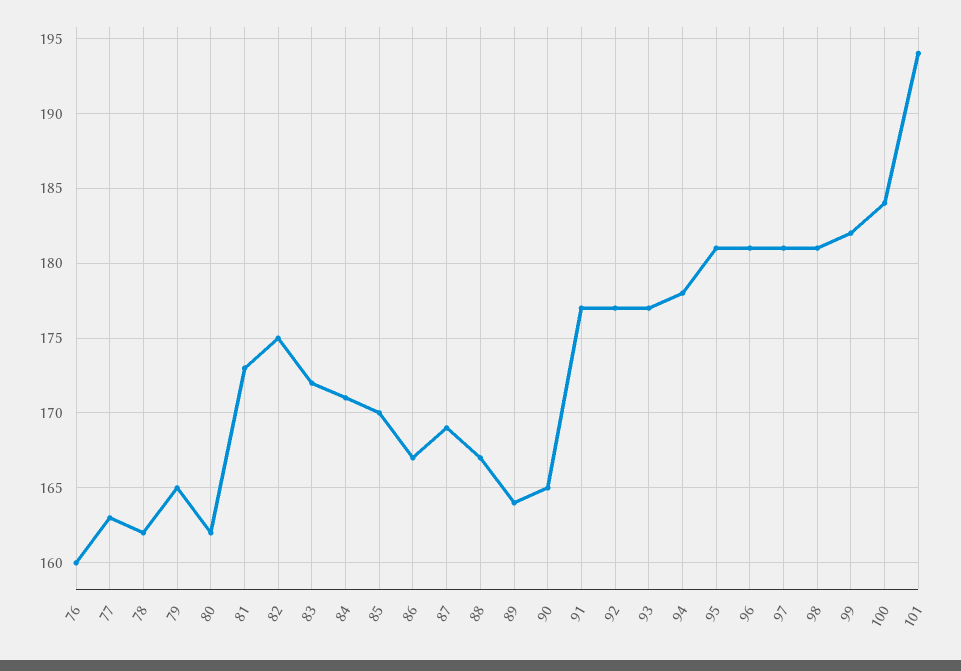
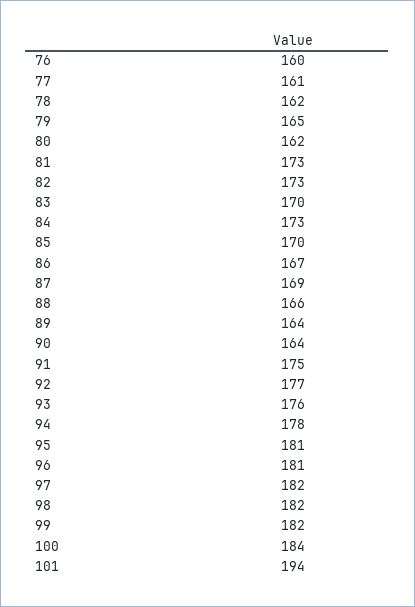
  {
    "76": 160,
-   "77": 163,
+   "77": 161,
    "78": 162,
    "79": 165,
    "80": 162,
    "81": 173,
-   "82": 175,
+   "82": 173,
-   "83": 172,
+   "83": 170,
-   "84": 171,
+   "84": 173,
    "85": 170,
    "86": 167,
    "87": 169,
-   "88": 167,
+   "88": 166,
    "89": 164,
-   "90": 165,
+   "90": 164,
-   "91": 177,
+   "91": 175,
    "92": 177,
-   "93": 177,
+   "93": 176,
    "94": 178,
    "95": 181,
    "96": 181,
-   "97": 181,
+   "97": 182,
-   "98": 181,
+   "98": 182,
    "99": 182,
    "100": 184,
    "101": 194
  }

